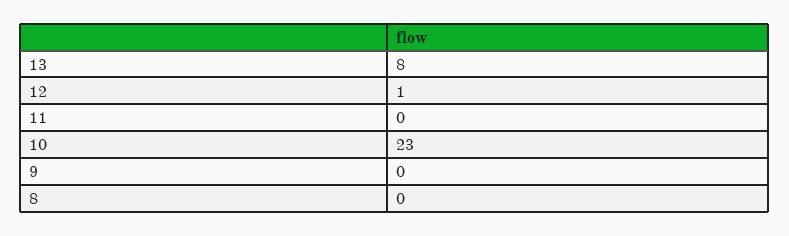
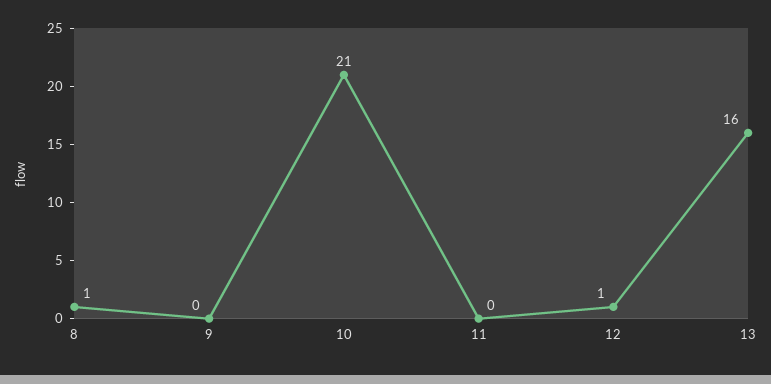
  {
-   "13": 8,
+   "13": 16,
    "12": 1,
    "11": 0,
-   "10": 23,
+   "10": 21,
    "9": 0,
-   "8": 0
+   "8": 1
  }

